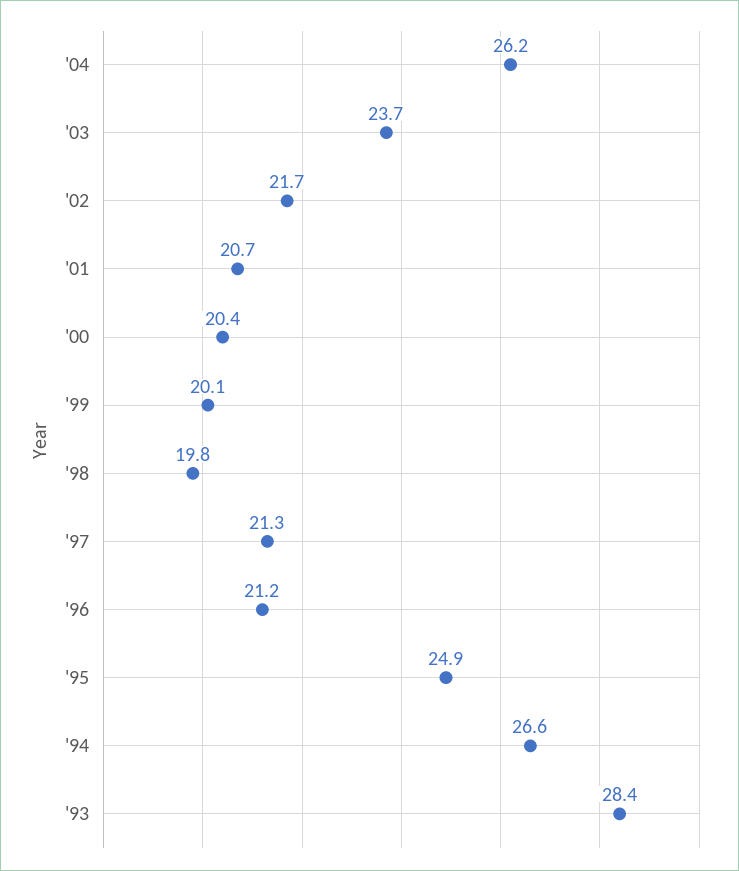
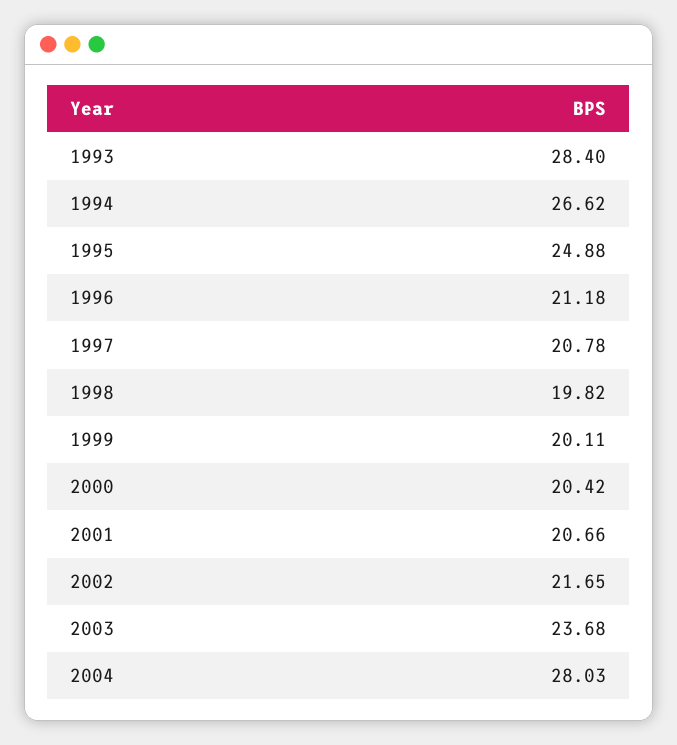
  {
-   "'04": 26.2,
+   "'04": 28.03,
    "'03": 23.68,
    "'02": 21.65,
    "'01": 20.66,
    "'00": 20.42,
    "'99": 20.11,
    "'98": 19.82,
-   "'97": 21.3,
+   "'97": 20.78,
    "'96": 21.18,
    "'95": 24.88,
    "'94": 26.62,
    "'93": 28.4
  }

